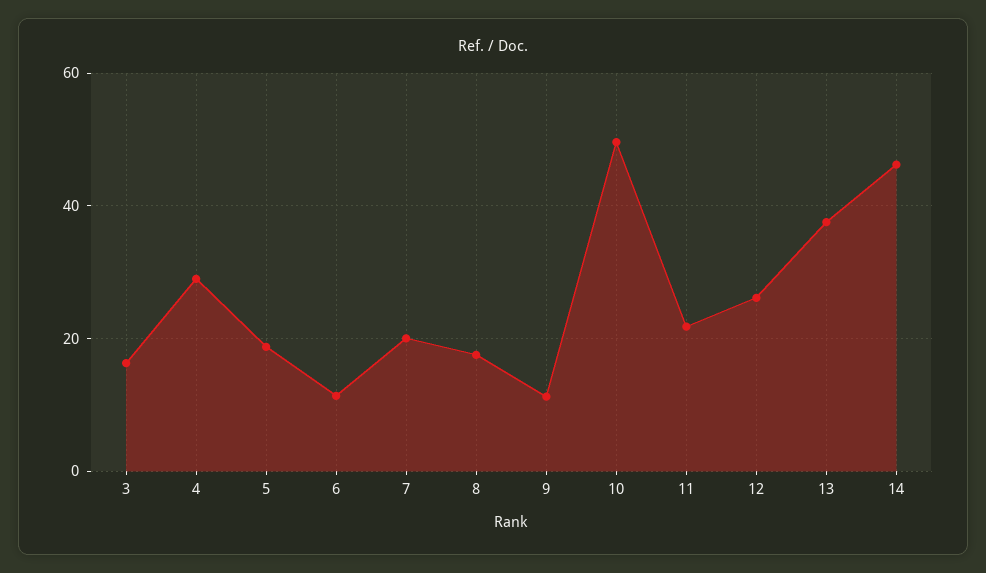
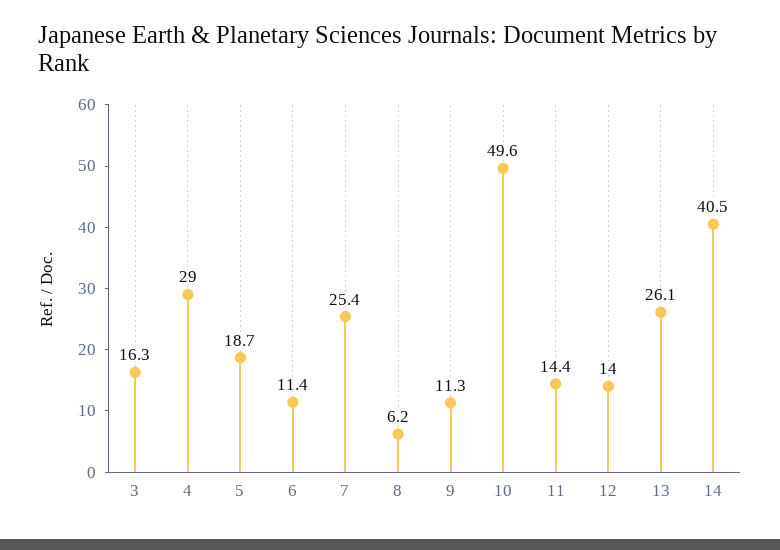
  {
    "3": 16.3,
    "4": 29,
    "5": 18.7,
    "6": 11.4,
-   "7": 20,
+   "7": 25.4,
-   "8": 18,
+   "8": 6.2,
    "9": 11.3,
    "10": 49.6,
-   "11": 22,
+   "11": 14.4,
-   "12": 26,
+   "12": 14,
-   "13": 38,
+   "13": 26.1,
-   "14": 46
+   "14": 40.5
  }

